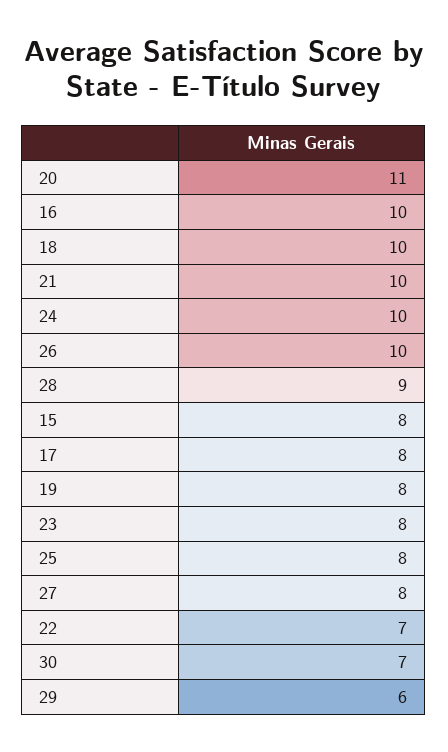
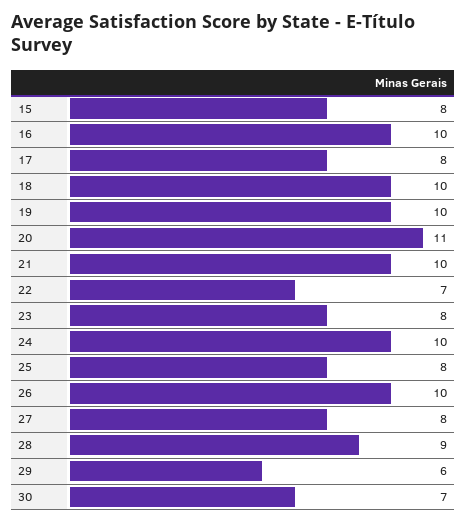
  {
    "20": 11,
    "16": 10,
    "18": 10,
    "21": 10,
    "24": 10,
    "26": 10,
    "28": 9,
    "15": 8,
    "17": 8,
-   "19": 8,
+   "19": 10,
    "23": 8,
    "25": 8,
    "27": 8,
    "22": 7,
    "30": 7,
    "29": 6
  }

